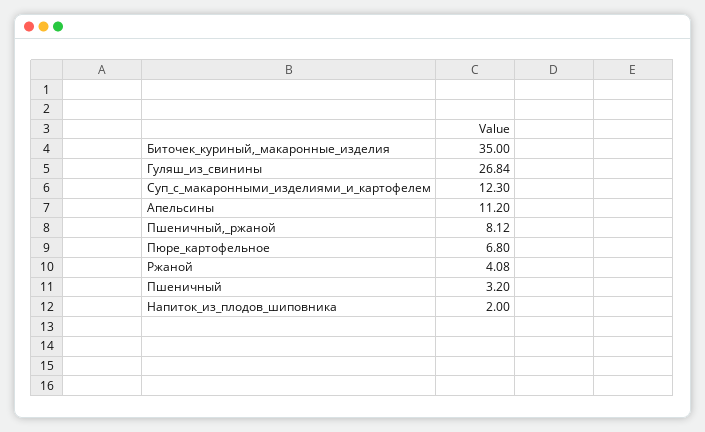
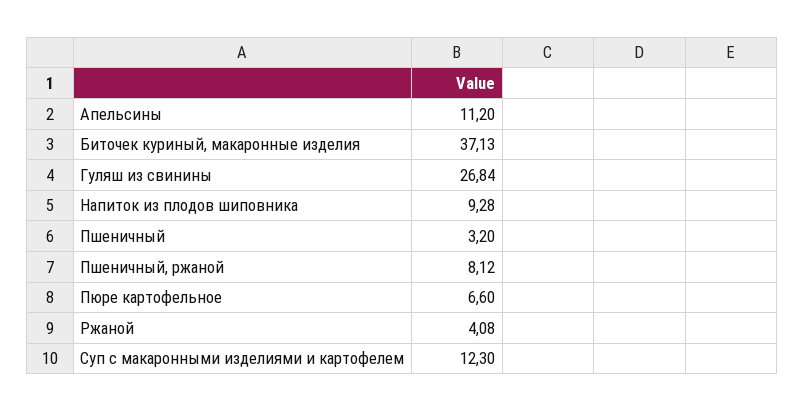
  {
-   "Биточек_куриный,_макаронные_изделия": 35,
+   "Биточек_куриный,_макаронные_изделия": 37.13,
    "Гуляш_из_свинины": 26.84,
    "Суп_с_макаронными_изделиями_и_картофелем": 12.3,
    "Апельсины": 11.2,
    "Пшеничный,_ржаной": 8.12,
-   "Пюре_картофельное": 6.8,
+   "Пюре_картофельное": 6.6,
    "Ржаной": 4.08,
    "Пшеничный": 3.2,
-   "Напиток_из_плодов_шиповника": 2
+   "Напиток_из_плодов_шиповника": 9.28
  }

